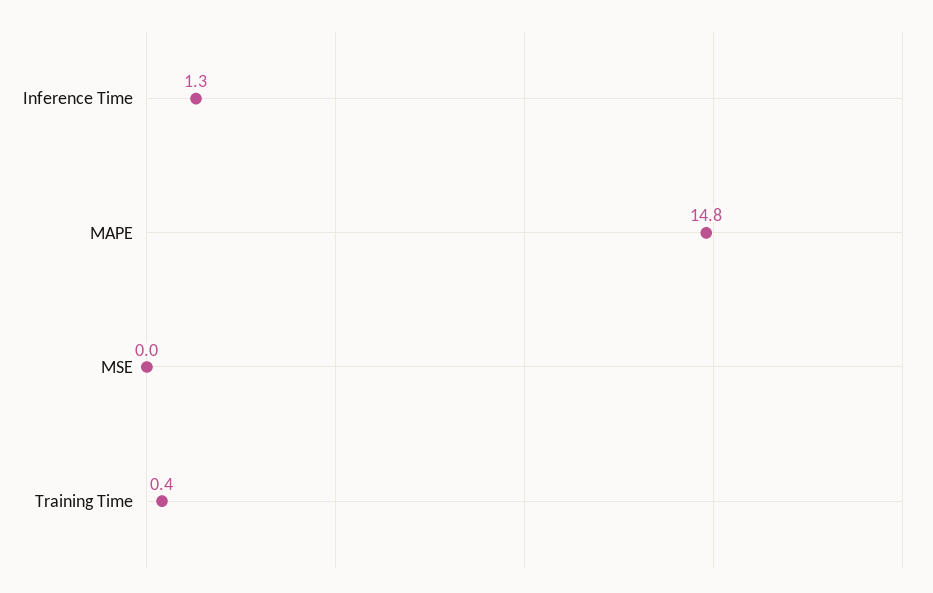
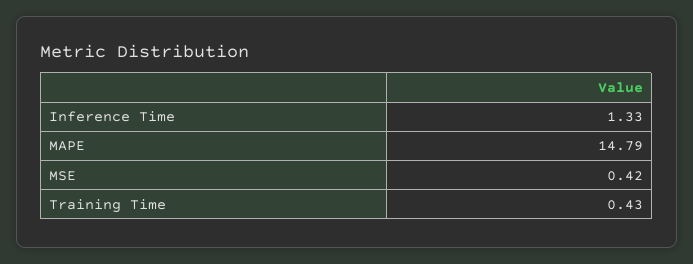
  {
    "Inference Time": 1.33,
    "MAPE": 14.79,
-   "MSE": 0,
+   "MSE": 0.42,
    "Training Time": 0.43
  }

